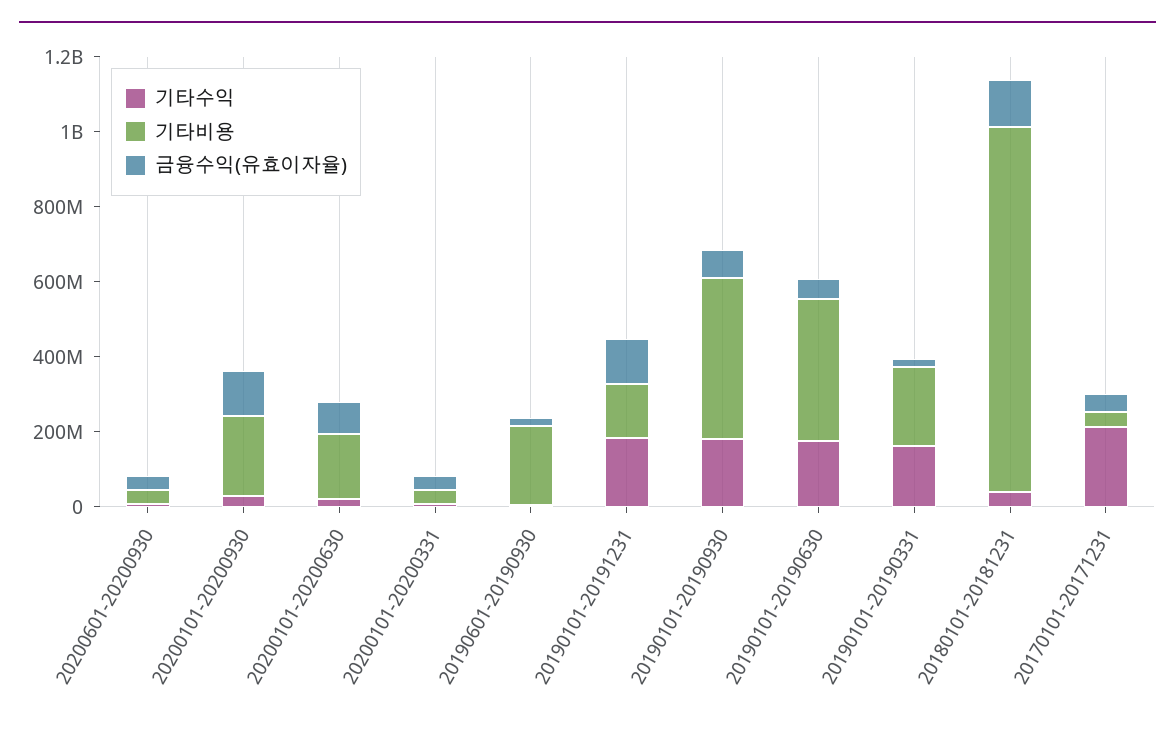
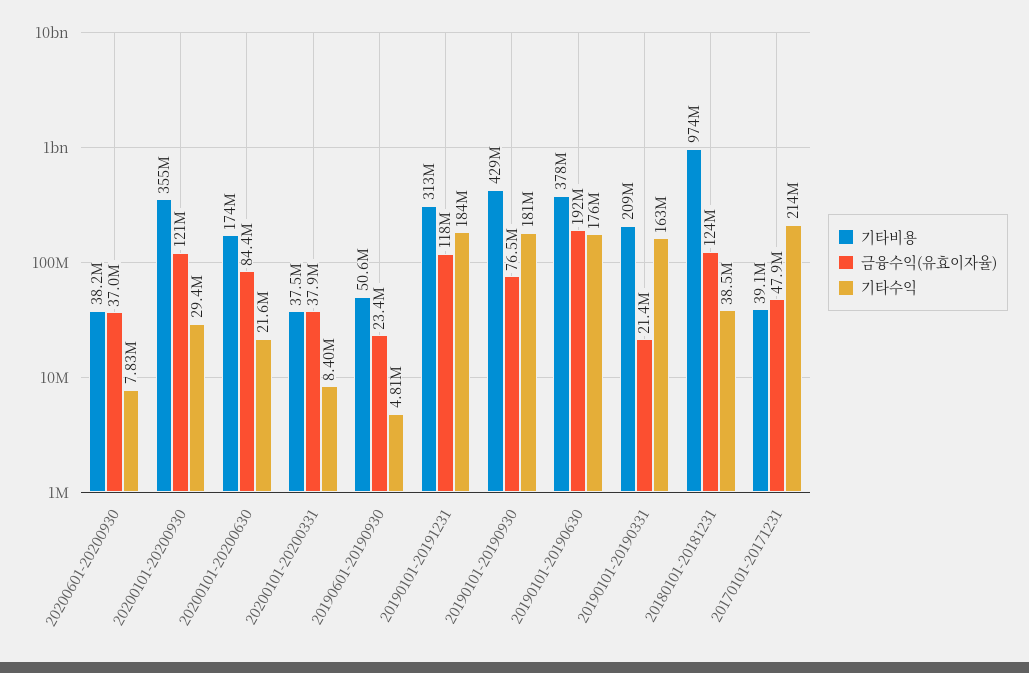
  {
    "기타수익": {
      "20200601-20200930": 7830000,
      "20200101-20200930": 29400000,
      "20200101-20200630": 21600000,
      "20200101-20200331": 8400000,
      "20190601-20190930": 4810000,
      "20190101-20191231": 184000000,
      "20190101-20190930": 181000000,
      "20190101-20190630": 176000000,
      "20190101-20190331": 163000000,
      "20180101-20181231": 38500000,
      "20170101-20171231": 214000000
    },
    "기타비용": {
      "20200601-20200930": 38200000,
-     "20200101-20200930": 200000000,
+     "20200101-20200930": 355000000,
      "20200101-20200630": 174000000,
      "20200101-20200331": 37500000,
-     "20190601-20190930": 200000000,
+     "20190601-20190930": 50600000,
-     "20190101-20191231": 150000000,
+     "20190101-20191231": 313000000,
      "20190101-20190930": 429000000,
      "20190101-20190630": 378000000,
      "20190101-20190331": 209000000,
      "20180101-20181231": 974000000,
      "20170101-20171231": 39100000
    },
    "금융수익(유효이자율)": {
      "20200601-20200930": 37000000,
      "20200101-20200930": 121000000,
      "20200101-20200630": 84400000,
      "20200101-20200331": 37900000,
      "20190601-20190930": 23400000,
      "20190101-20191231": 118000000,
      "20190101-20190930": 76500000,
-     "20190101-20190630": 50000000,
+     "20190101-20190630": 192000000,
      "20190101-20190331": 21400000,
      "20180101-20181231": 124000000,
      "20170101-20171231": 47900000
    }
  }

